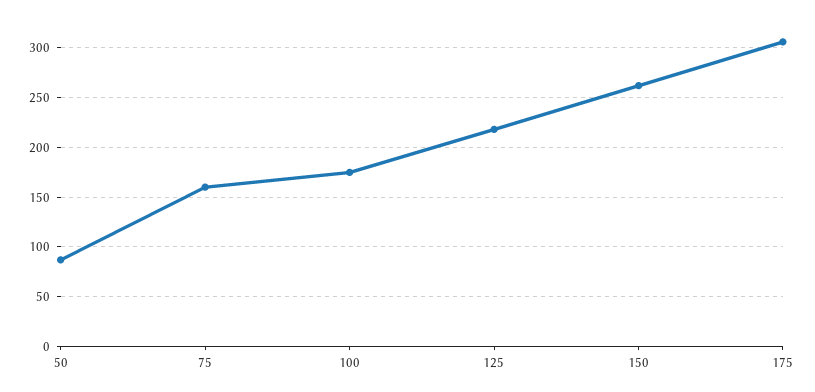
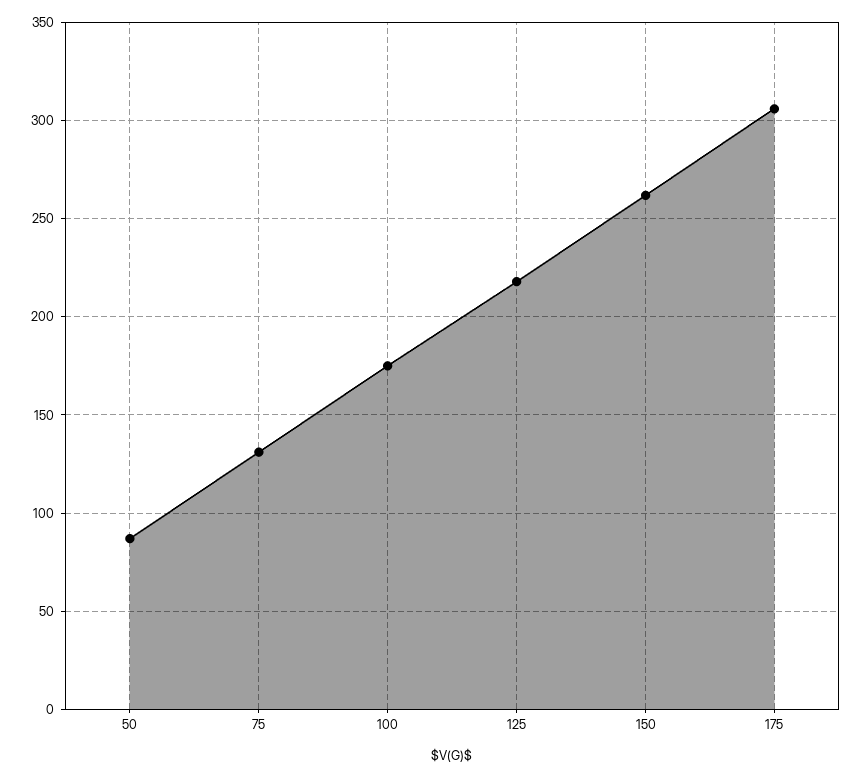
  {
    "50": 85,
-   "75": 160,
+   "75": 130,
    "100": 175,
    "125": 220,
    "150": 260,
    "175": 305
  }

